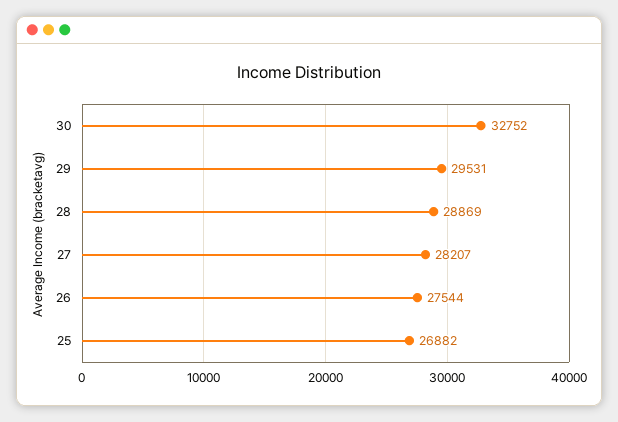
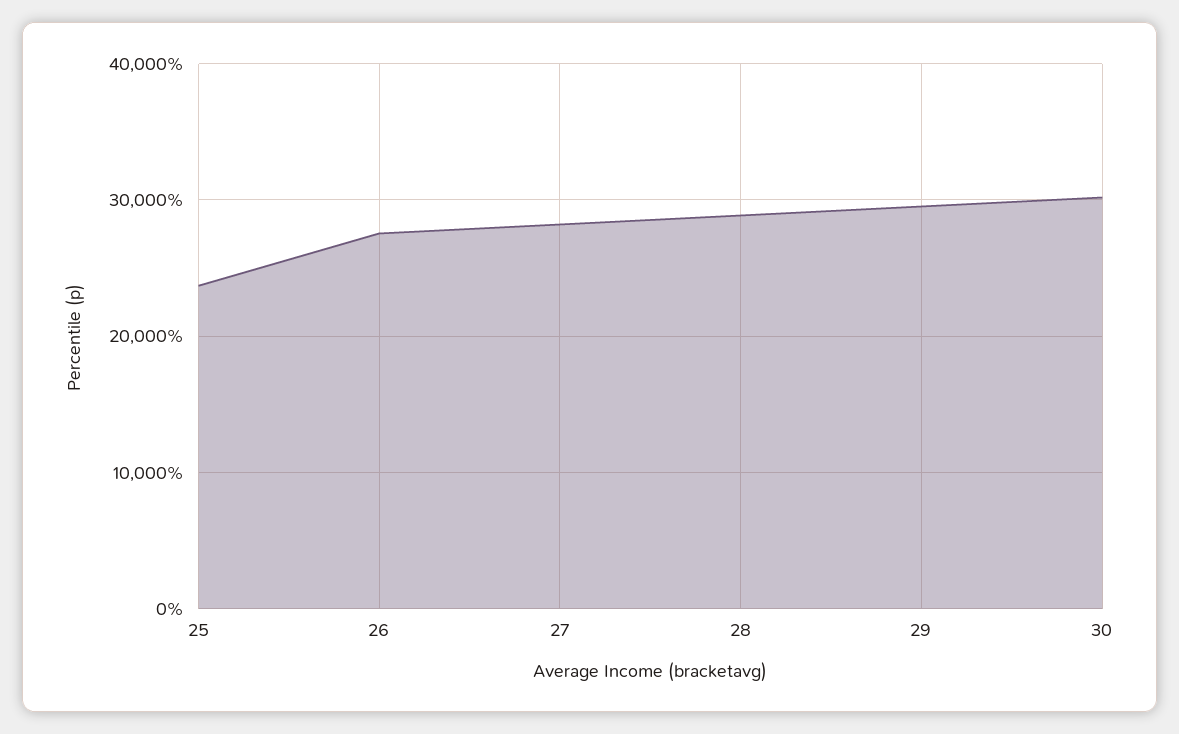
  {
-   "30": 32752,
+   "30": 30000,
    "29": 29531,
    "28": 28869,
    "27": 28207,
    "26": 27544,
-   "25": 26882
+   "25": 24000
  }

